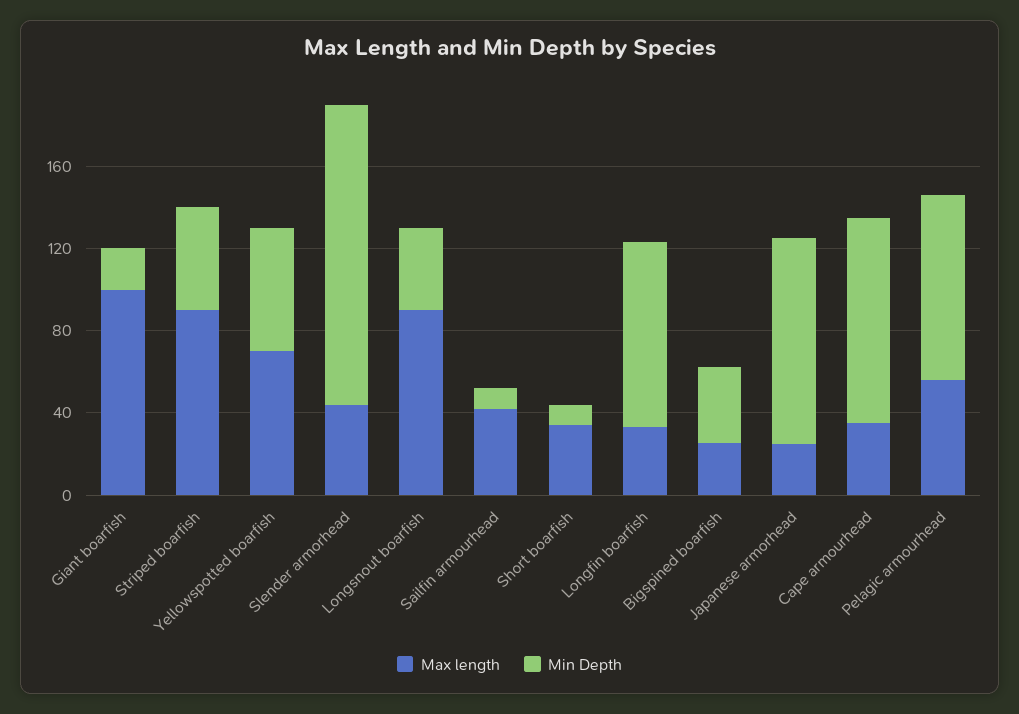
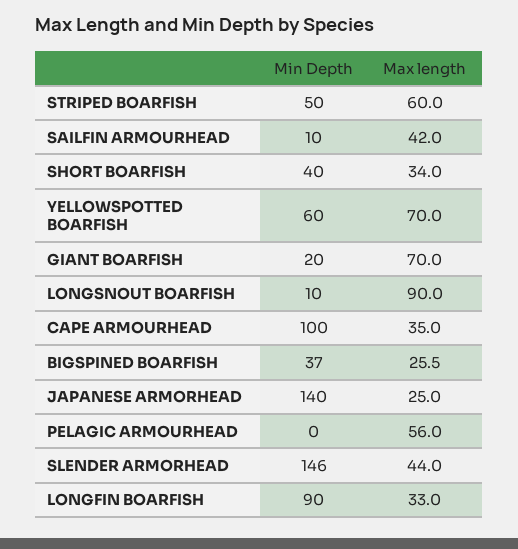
  {
    "Max length": {
-     "Giant boarfish": 100,
+     "Giant boarfish": 70,
-     "Striped boarfish": 90,
+     "Striped boarfish": 60,
      "Yellowspotted boarfish": 70,
      "Slender armorhead": 44,
      "Longsnout boarfish": 90,
      "Sailfin armourhead": 42,
      "Short boarfish": 34,
      "Longfin boarfish": 33,
      "Bigspined boarfish": 25.5,
      "Japanese armorhead": 25,
      "Cape armourhead": 35,
      "Pelagic armourhead": 56
    },
    "Min Depth": {
      "Giant boarfish": 20,
      "Striped boarfish": 50,
      "Yellowspotted boarfish": 60,
      "Slender armorhead": 146,
-     "Longsnout boarfish": 40,
+     "Longsnout boarfish": 10,
      "Sailfin armourhead": 10,
-     "Short boarfish": 10,
+     "Short boarfish": 40,
      "Longfin boarfish": 90,
      "Bigspined boarfish": 37,
-     "Japanese armorhead": 100,
+     "Japanese armorhead": 140,
      "Cape armourhead": 100,
-     "Pelagic armourhead": 90
+     "Pelagic armourhead": 0
    }
  }

